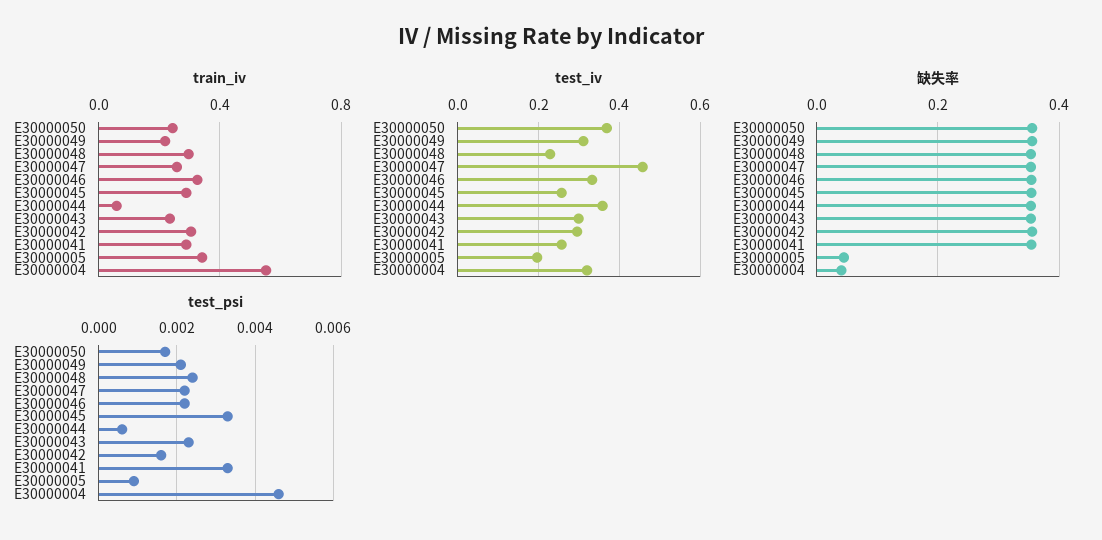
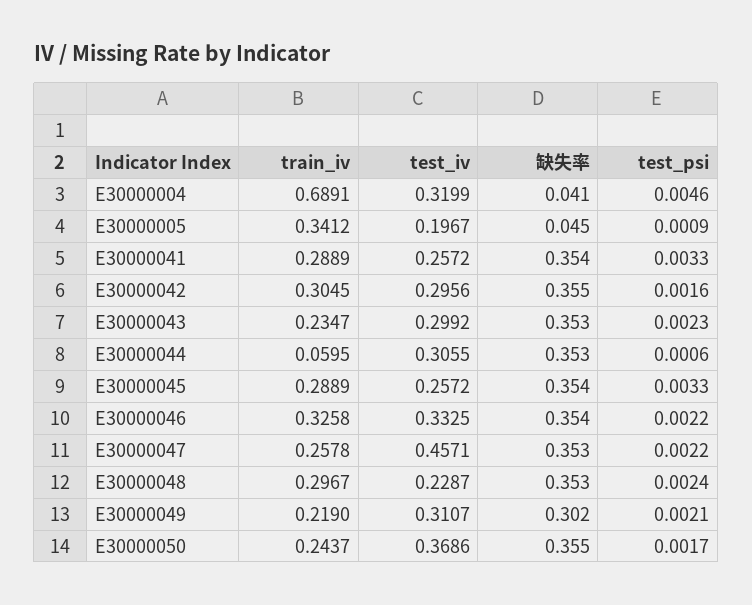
  {
    "train_iv": {
      "E30000050": 0.2437,
      "E30000049": 0.219,
      "E30000048": 0.2967,
      "E30000047": 0.2578,
      "E30000046": 0.3258,
      "E30000045": 0.2889,
      "E30000044": 0.0595,
      "E30000043": 0.2347,
      "E30000042": 0.3045,
      "E30000041": 0.2889,
      "E30000005": 0.3412,
-     "E30000004": 0.55
+     "E30000004": 0.6891
    },
    "test_iv": {
      "E30000050": 0.3686,
      "E30000049": 0.3107,
      "E30000048": 0.2287,
      "E30000047": 0.4571,
      "E30000046": 0.3325,
      "E30000045": 0.2572,
-     "E30000044": 0.36,
+     "E30000044": 0.3055,
      "E30000043": 0.2992,
      "E30000042": 0.2956,
      "E30000041": 0.2572,
      "E30000005": 0.1967,
      "E30000004": 0.3199
    },
    "缺失率": {
      "E30000050": 0.355,
-     "E30000049": 0.36,
+     "E30000049": 0.302,
      "E30000048": 0.353,
      "E30000047": 0.353,
      "E30000046": 0.354,
      "E30000045": 0.354,
      "E30000044": 0.353,
      "E30000043": 0.353,
      "E30000042": 0.355,
      "E30000041": 0.354,
      "E30000005": 0.045,
      "E30000004": 0.041
    },
    "test_psi": {
      "E30000050": 0.0017,
      "E30000049": 0.0021,
      "E30000048": 0.0024,
      "E30000047": 0.0022,
      "E30000046": 0.0022,
      "E30000045": 0.0033,
      "E30000044": 0.0006,
      "E30000043": 0.0023,
      "E30000042": 0.0016,
      "E30000041": 0.0033,
      "E30000005": 0.0009,
      "E30000004": 0.0046
    }
  }

